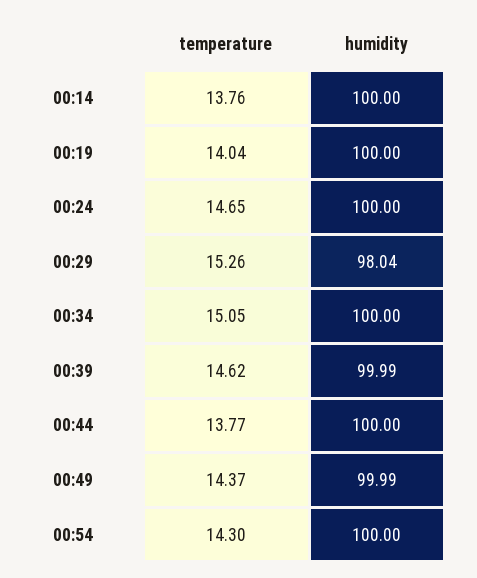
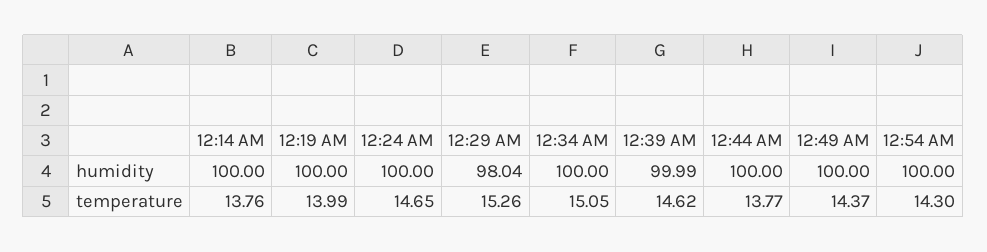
  {
    "temperature": {
      "00:14": 13.76,
-     "00:19": 14.04,
+     "00:19": 13.99,
      "00:24": 14.65,
      "00:29": 15.26,
      "00:34": 15.05,
      "00:39": 14.62,
      "00:44": 13.77,
      "00:49": 14.37,
      "00:54": 14.3
    },
    "humidity": {
      "00:14": 100,
      "00:19": 100,
      "00:24": 100,
      "00:29": 98.04,
      "00:34": 100,
      "00:39": 99.99,
      "00:44": 100,
-     "00:49": 99.99,
+     "00:49": 100,
      "00:54": 100
    }
  }

